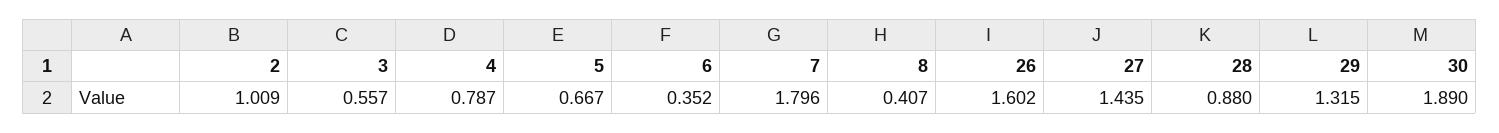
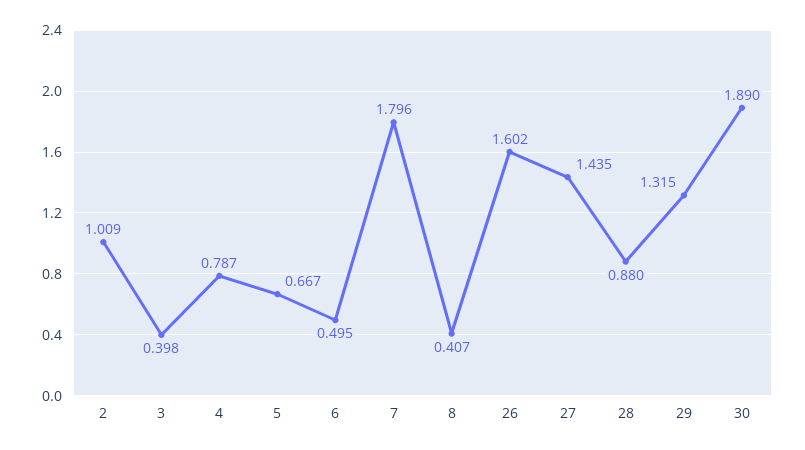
  {
    "2": 1.009,
-   "3": 0.557,
+   "3": 0.398,
    "4": 0.787,
    "5": 0.667,
-   "6": 0.352,
+   "6": 0.495,
    "7": 1.796,
    "8": 0.407,
    "26": 1.602,
    "27": 1.435,
    "28": 0.88,
    "29": 1.315,
    "30": 1.89
  }

